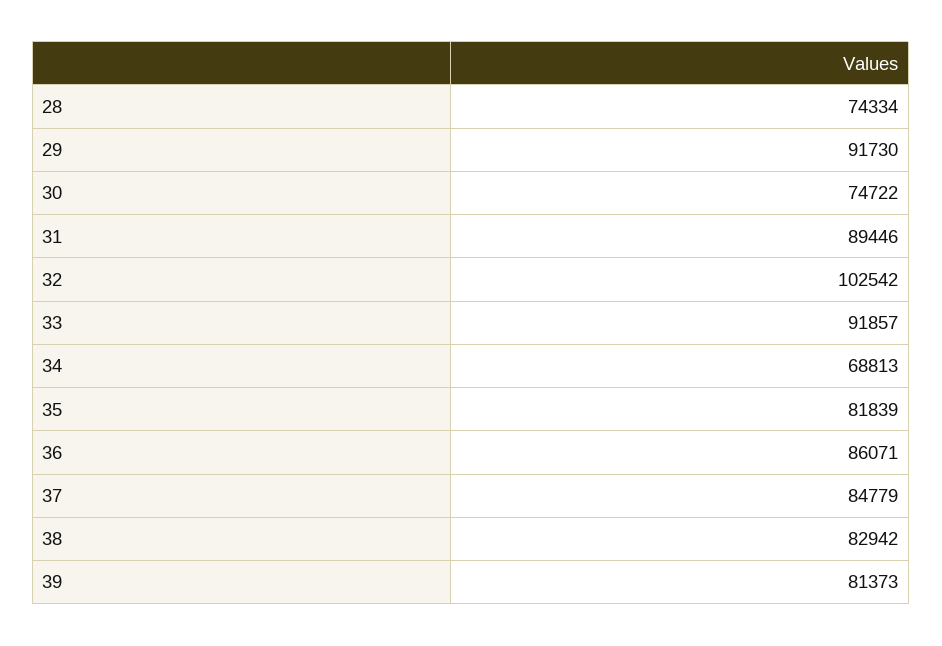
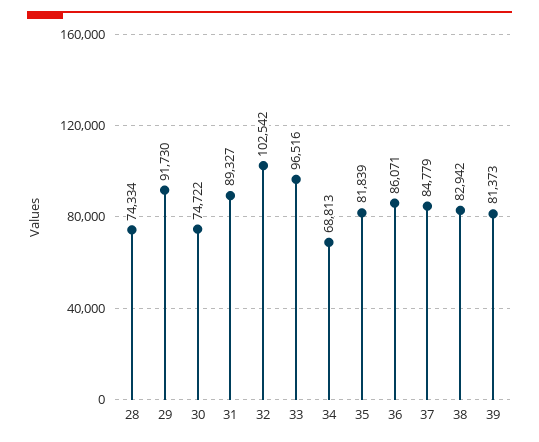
  {
    "28": 74334,
    "29": 91730,
    "30": 74722,
-   "31": 89446,
+   "31": 89327,
    "32": 102542,
-   "33": 91857,
+   "33": 96516,
    "34": 68813,
    "35": 81839,
    "36": 86071,
    "37": 84779,
    "38": 82942,
    "39": 81373
  }

